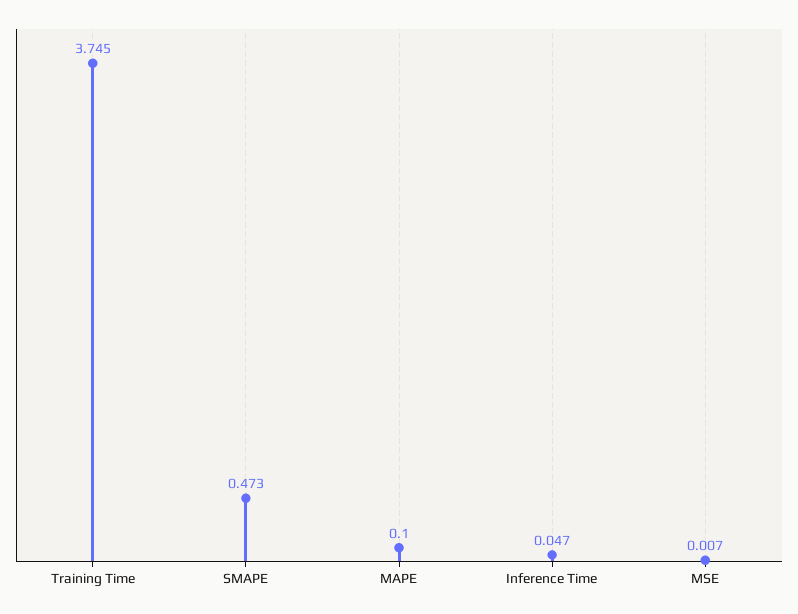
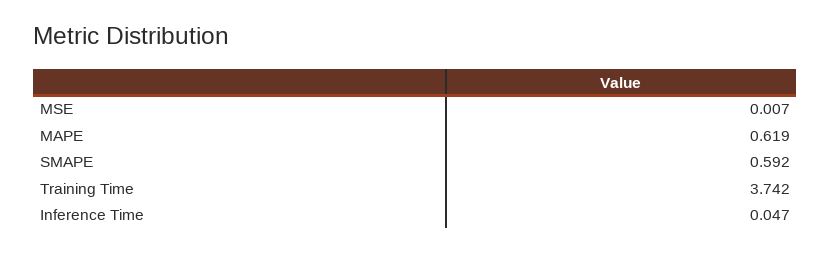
  {
-   "Training Time": 3.745,
+   "Training Time": 3.742,
-   "SMAPE": 0.473,
+   "SMAPE": 0.592,
-   "MAPE": 0.1,
+   "MAPE": 0.619,
    "Inference Time": 0.047,
    "MSE": 0.007
  }

